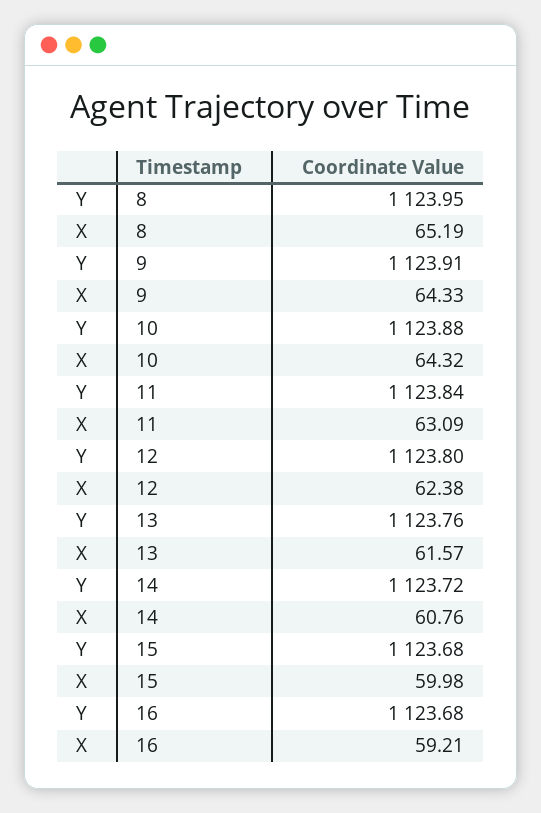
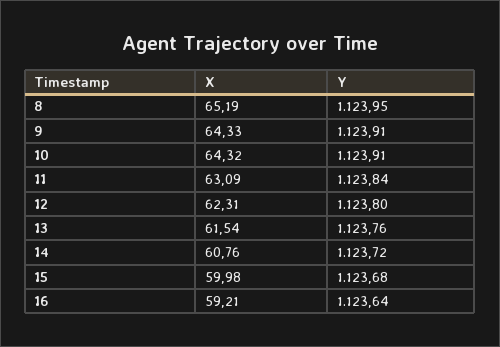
  {
    "Y": {
      "8": 1123.95,
      "9": 1123.91,
-     "10": 1123.88,
+     "10": 1123.91,
      "11": 1123.84,
      "12": 1123.8,
      "13": 1123.76,
      "14": 1123.72,
      "15": 1123.68,
-     "16": 1123.68
+     "16": 1123.64
    },
    "X": {
      "8": 65.19,
      "9": 64.33,
      "10": 64.32,
      "11": 63.09,
-     "12": 62.38,
+     "12": 62.31,
-     "13": 61.57,
+     "13": 61.54,
      "14": 60.76,
      "15": 59.98,
      "16": 59.21
    }
  }

